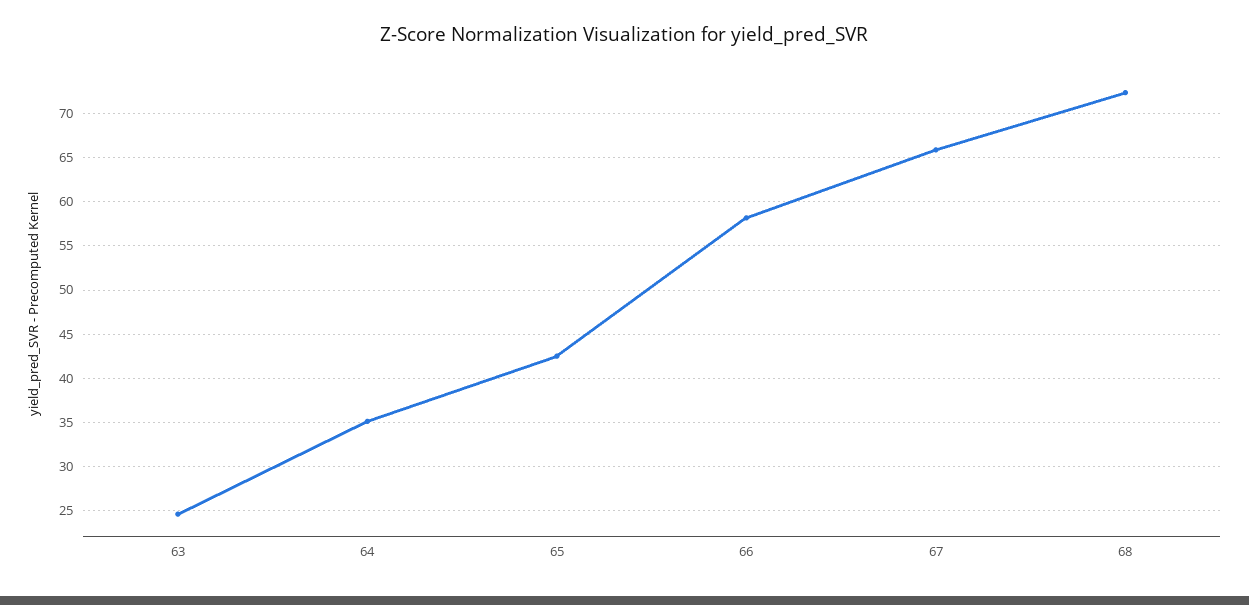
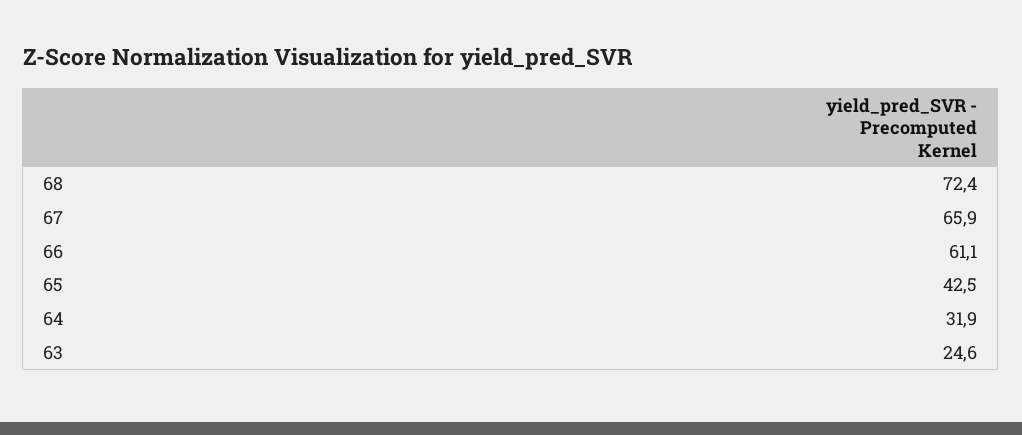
  {
    "63": 24.6,
-   "64": 35,
+   "64": 31.9,
    "65": 42.5,
-   "66": 58,
+   "66": 61.1,
    "67": 65.9,
    "68": 72.4
  }

